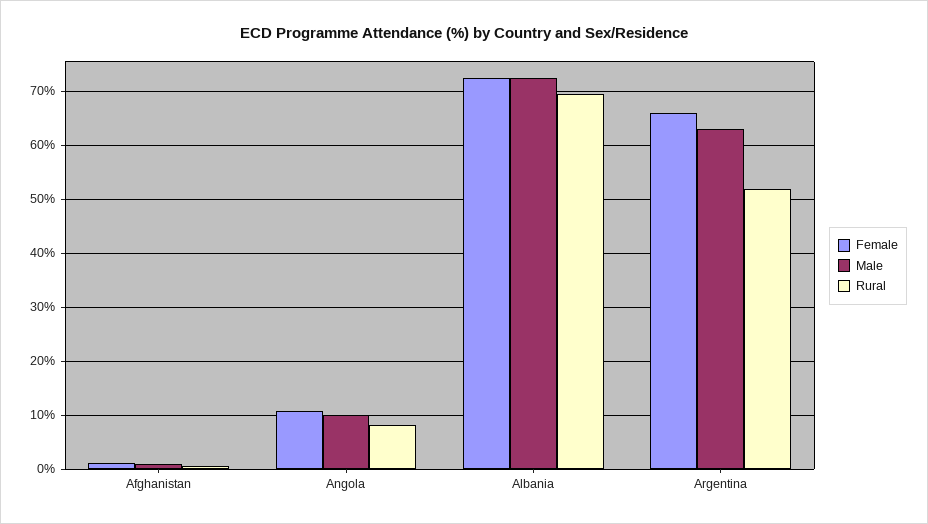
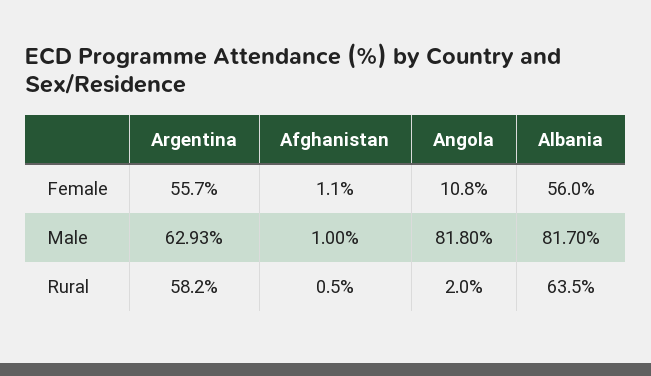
  {
    "Female": {
      "Afghanistan": 1.1,
      "Angola": 10.8,
-     "Albania": 72,
+     "Albania": 56,
-     "Argentina": 66
+     "Argentina": 55.7
    },
    "Male": {
      "Afghanistan": 1,
-     "Angola": 10,
+     "Angola": 81.8,
-     "Albania": 72,
+     "Albania": 81.7,
      "Argentina": 62.93
    },
    "Rural": {
      "Afghanistan": 0.5,
-     "Angola": 8,
+     "Angola": 2,
-     "Albania": 70,
+     "Albania": 63.5,
-     "Argentina": 52
+     "Argentina": 58.2
    }
  }

